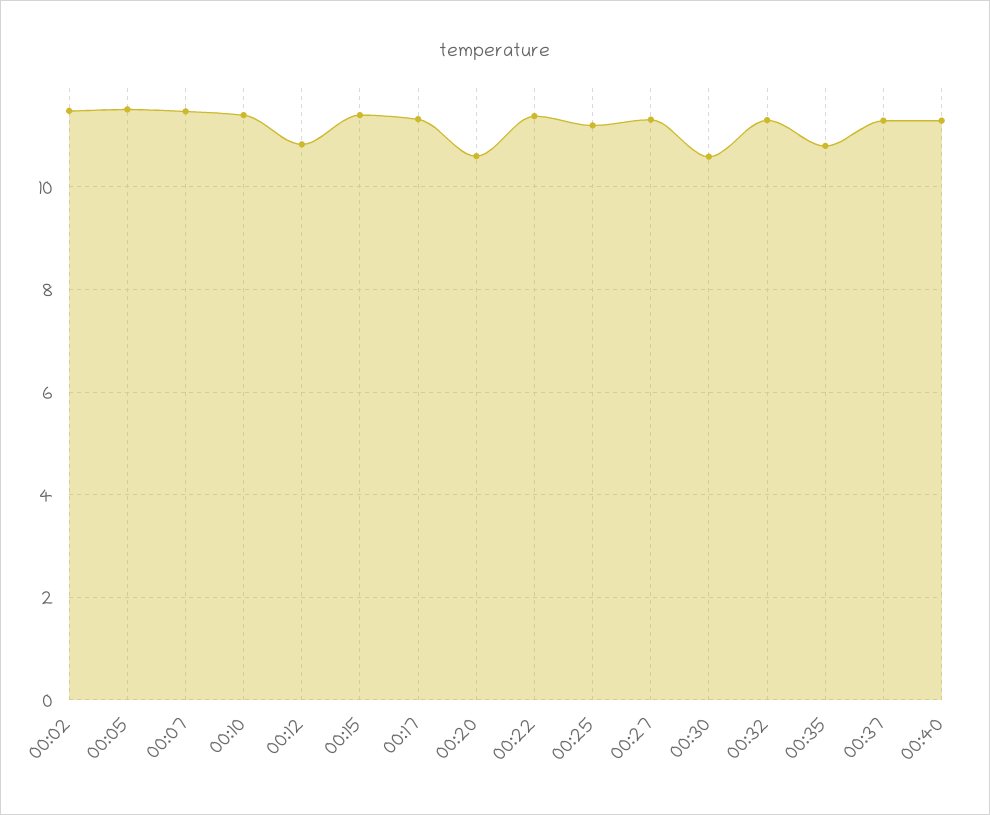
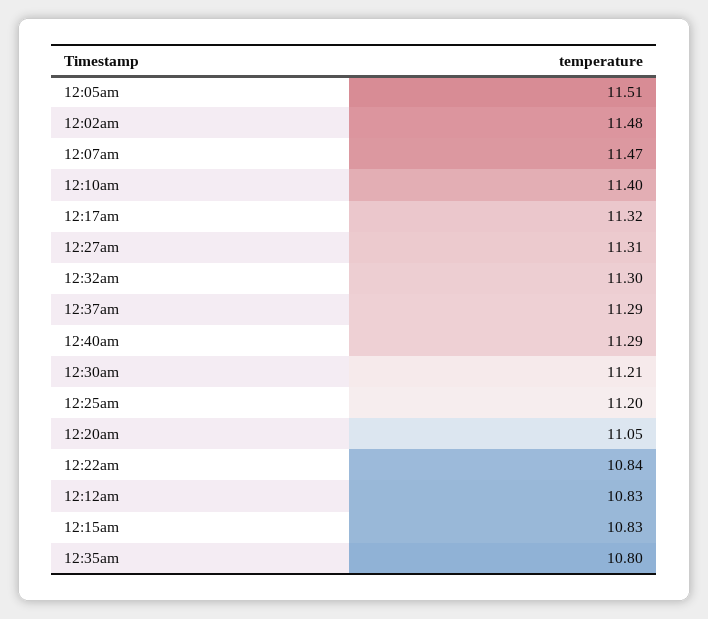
  {
    "00:02": 11.48,
    "00:05": 11.51,
    "00:07": 11.47,
    "00:10": 11.4,
    "00:12": 10.83,
-   "00:15": 11.4,
+   "00:15": 10.83,
    "00:17": 11.32,
-   "00:20": 10.6,
+   "00:20": 11.05,
-   "00:22": 11.4,
+   "00:22": 10.84,
    "00:25": 11.2,
    "00:27": 11.31,
-   "00:30": 10.6,
+   "00:30": 11.21,
    "00:32": 11.3,
    "00:35": 10.8,
    "00:37": 11.29,
    "00:40": 11.29
  }

